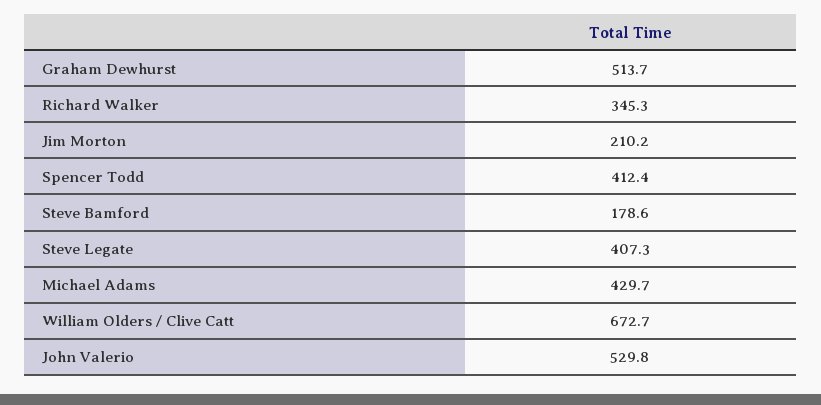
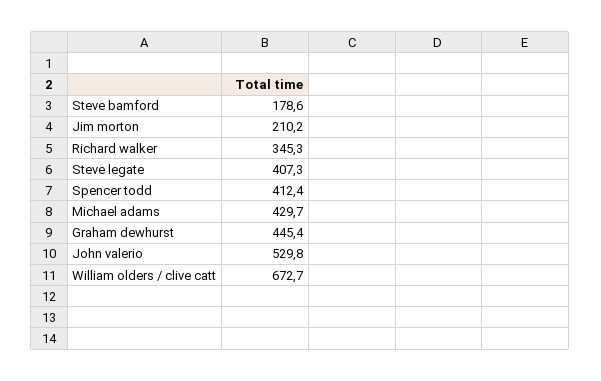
  {
-   "Graham Dewhurst": 513.7,
+   "Graham Dewhurst": 445.4,
    "Richard Walker": 345.3,
    "Jim Morton": 210.2,
    "Spencer Todd": 412.4,
    "Steve Bamford": 178.6,
    "Steve Legate": 407.3,
    "Michael Adams": 429.7,
    "William Olders / Clive Catt": 672.7,
    "John Valerio": 529.8
  }

